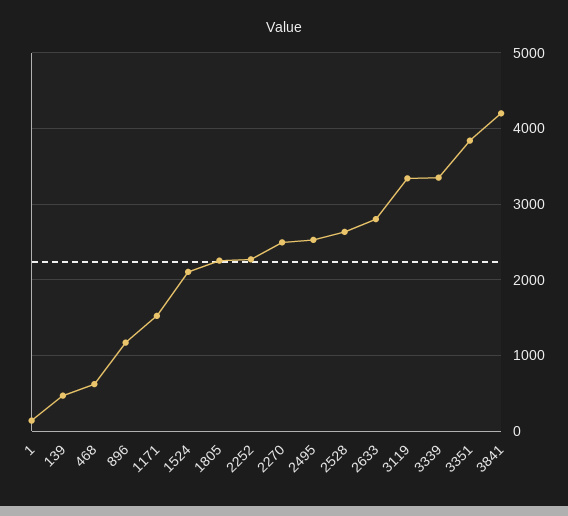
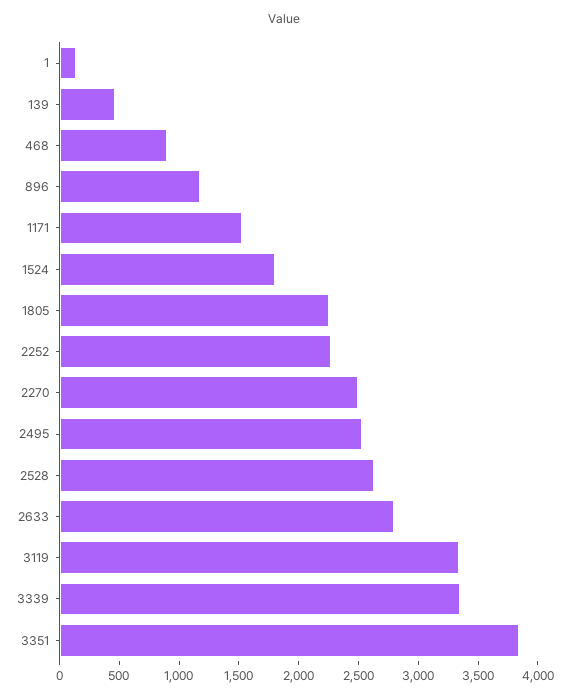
  {
    "1": 100,
    "139": 500,
-   "468": 600,
+   "468": 900,
    "896": 1200,
    "1171": 1500,
-   "1524": 2100,
+   "1524": 1800,
    "1805": 2300,
    "2252": 2300,
    "2270": 2500,
    "2495": 2500,
    "2528": 2600,
    "2633": 2800,
    "3119": 3300,
    "3339": 3400,
-   "3351": 3800,
+   "3351": 3800
-   "3841": 4200
  }

